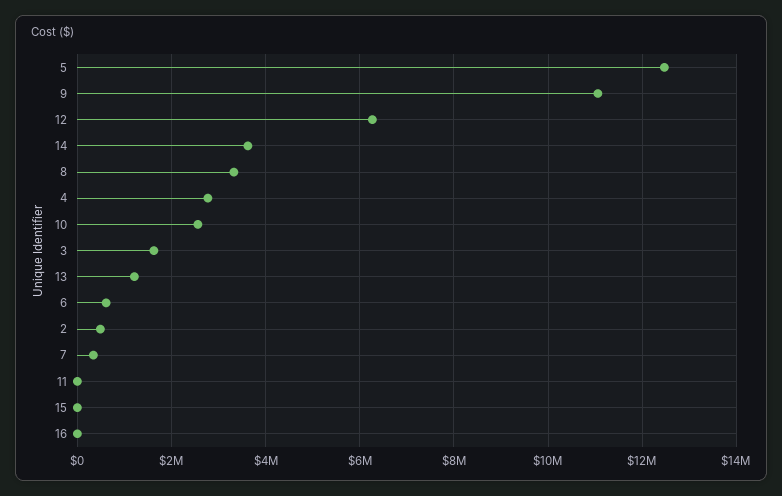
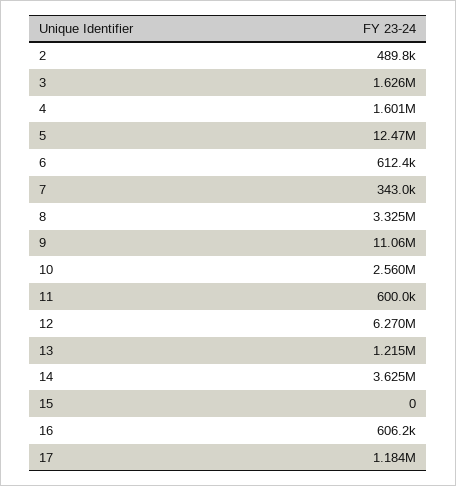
  {
    "5": 12470000,
    "9": 11060000,
    "12": 6270000,
    "14": 3625000,
    "8": 3325000,
-   "4": 2800000,
+   "4": 1601000,
    "10": 2560000,
    "3": 1626000,
    "13": 1215000,
    "6": 612400,
    "2": 489800,
    "7": 343000,
-   "11": 0,
+   "11": 600000,
    "15": 0,
-   "16": 0
+   "16": 606200,
+   "17": 1184000
  }

